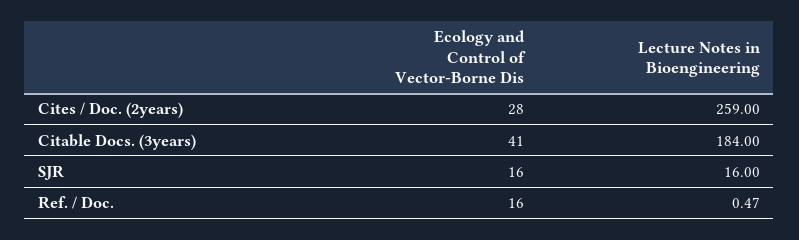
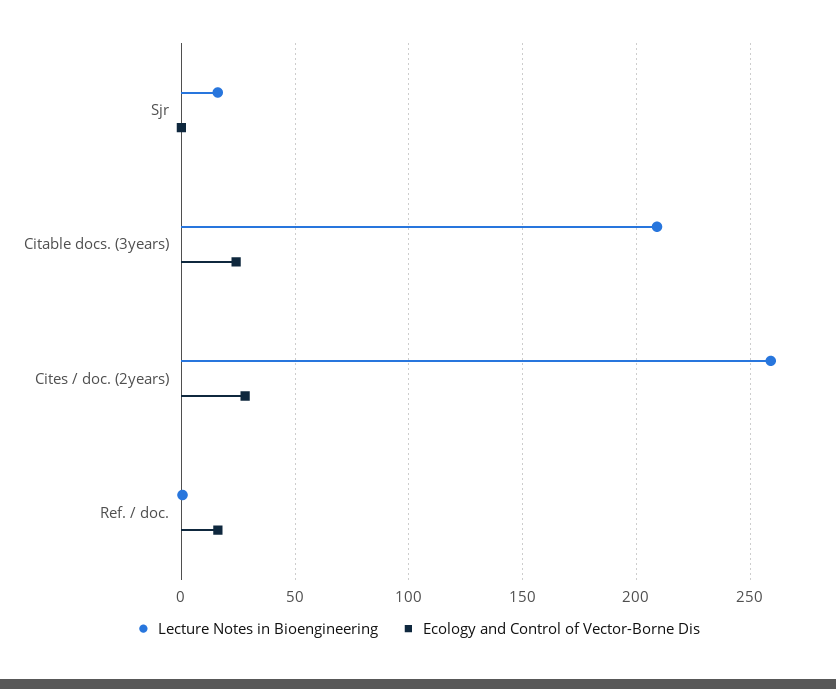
  {
    "Ecology and Control of Vector-Borne Dis": {
      "Cites / Doc. (2years)": 28,
-     "Citable Docs. (3years)": 41,
+     "Citable Docs. (3years)": 25,
-     "SJR": 16,
+     "SJR": 0,
      "Ref. / Doc.": 16
    },
    "Lecture Notes in Bioengineering": {
      "Cites / Doc. (2years)": 259,
-     "Citable Docs. (3years)": 184,
+     "Citable Docs. (3years)": 210,
      "SJR": 16,
      "Ref. / Doc.": 0.47
    }
  }

